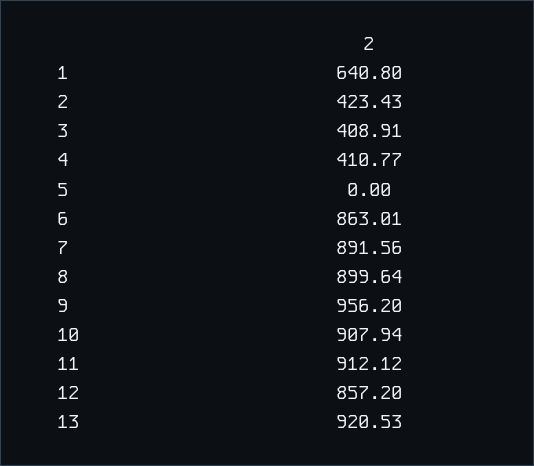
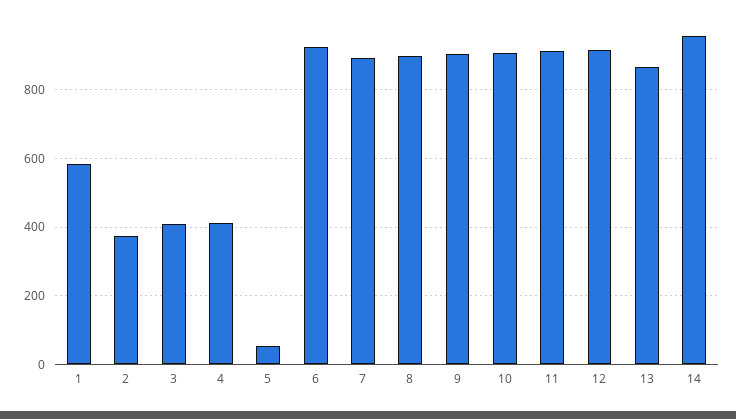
  {
-   "1": 640.8,
+   "1": 580,
-   "2": 423.43,
+   "2": 380,
    "3": 408.91,
    "4": 410.77,
-   "5": 0,
+   "5": 60,
-   "6": 863.01,
+   "6": 920,
    "7": 891.56,
    "8": 899.64,
-   "9": 956.2,
+   "9": 900,
    "10": 907.94,
    "11": 912.12,
-   "12": 857.2,
+   "12": 920,
-   "13": 920.53
+   "13": 860,
+   "14": 960
  }

